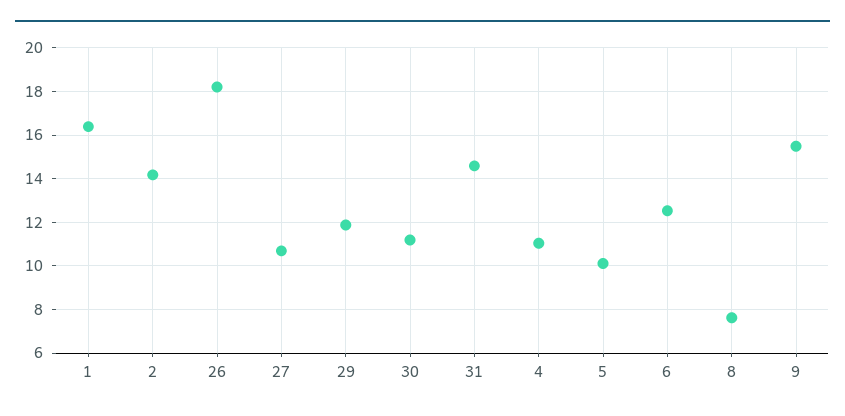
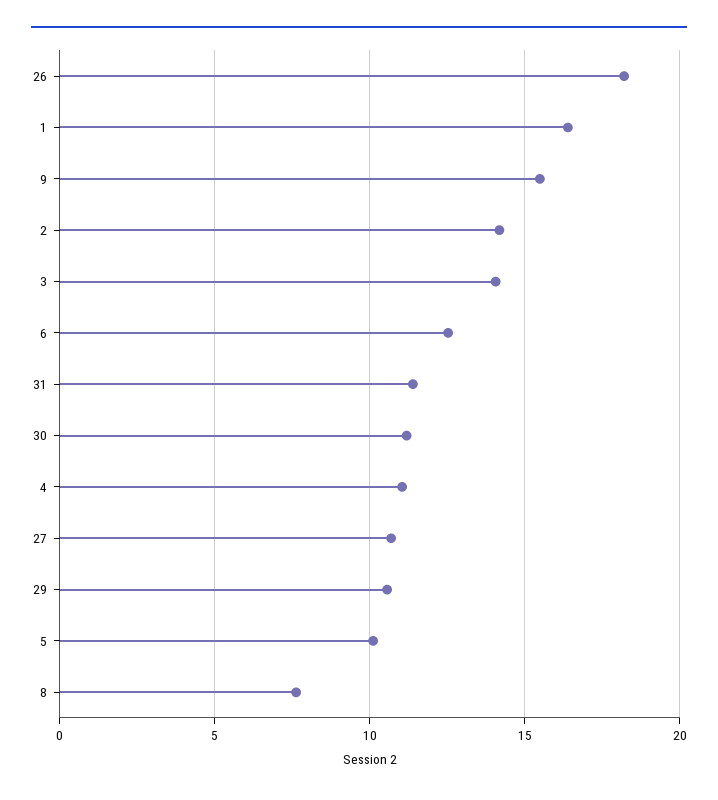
  {
    "1": 16.5,
    "2": 14,
    "26": 18,
    "27": 10.5,
-   "29": 12,
+   "29": 10.5,
    "30": 11,
-   "31": 14.5,
+   "31": 11.5,
    "4": 11,
    "5": 10,
    "6": 12.5,
    "8": 7.5,
-   "9": 15.5
+   "9": 15.5,
+   "3": 14
  }

